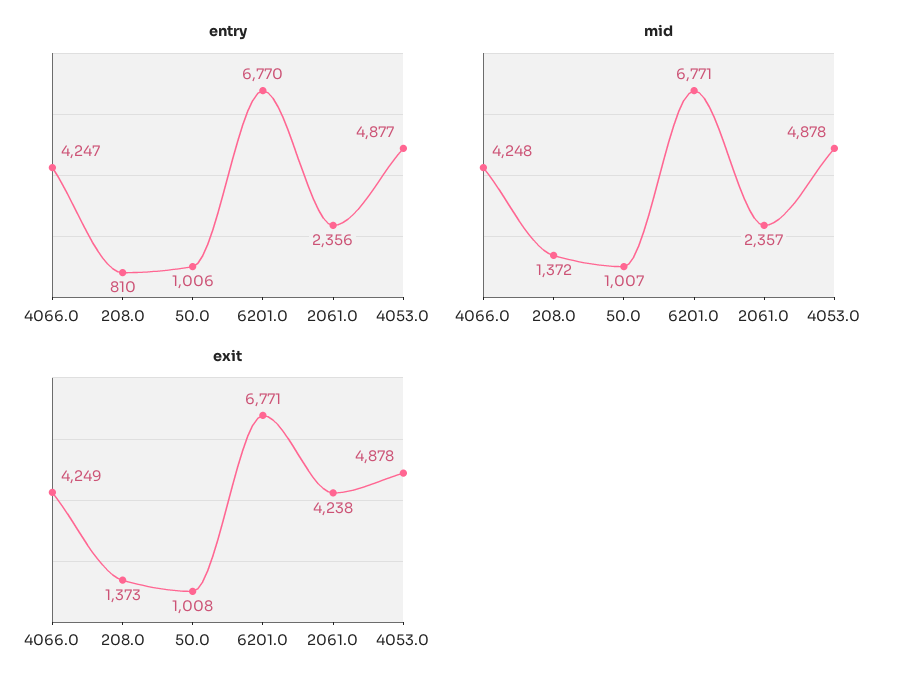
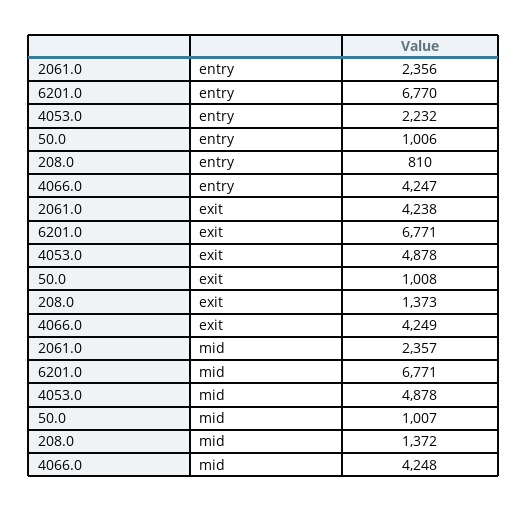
  {
    "entry": {
      "4066.0": 4247,
      "208.0": 810,
      "50.0": 1006,
      "6201.0": 6770,
      "2061.0": 2356,
-     "4053.0": 4877
+     "4053.0": 2232
    },
    "mid": {
      "4066.0": 4248,
      "208.0": 1372,
      "50.0": 1007,
      "6201.0": 6771,
      "2061.0": 2357,
      "4053.0": 4878
    },
    "exit": {
      "4066.0": 4249,
      "208.0": 1373,
      "50.0": 1008,
      "6201.0": 6771,
      "2061.0": 4238,
      "4053.0": 4878
    }
  }

